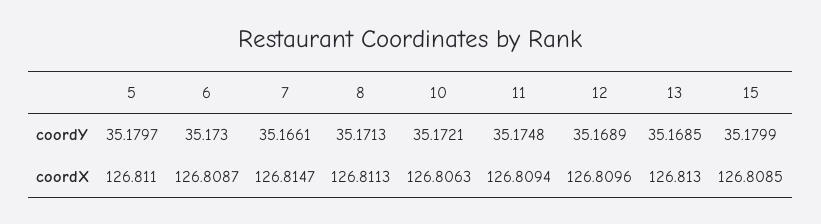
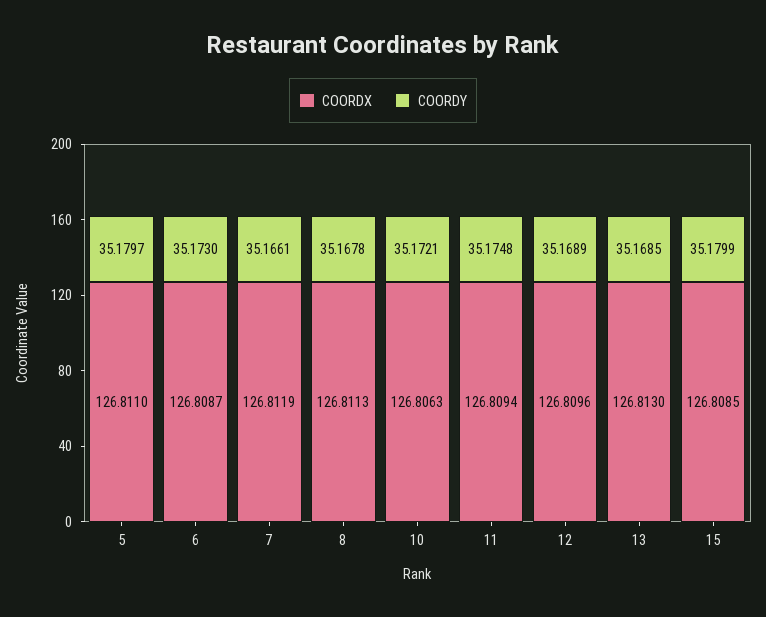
  {
    "coordY": {
      "5": 35.1797,
      "6": 35.173,
      "7": 35.1661,
-     "8": 35.1713,
+     "8": 35.1678,
      "10": 35.1721,
      "11": 35.1748,
      "12": 35.1689,
      "13": 35.1685,
      "15": 35.1799
    },
    "coordX": {
      "5": 126.811,
      "6": 126.8087,
-     "7": 126.8147,
+     "7": 126.8119,
      "8": 126.8113,
      "10": 126.8063,
      "11": 126.8094,
      "12": 126.8096,
      "13": 126.813,
      "15": 126.8085
    }
  }

